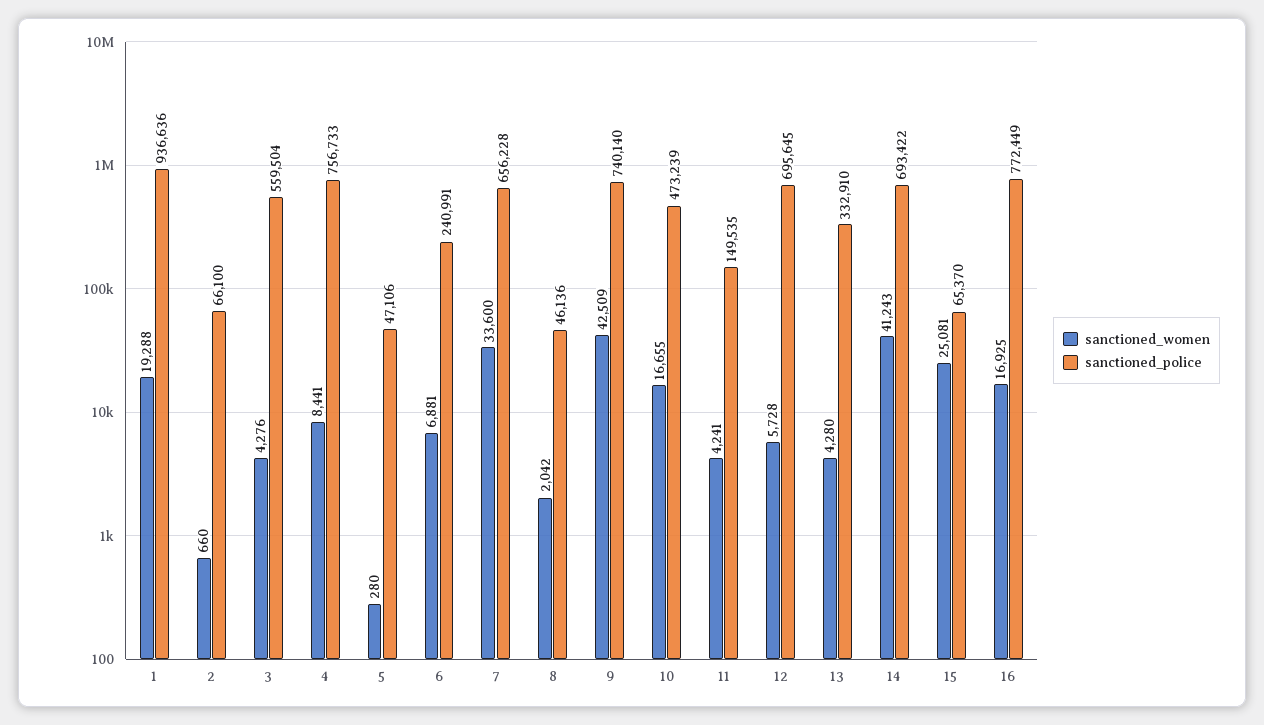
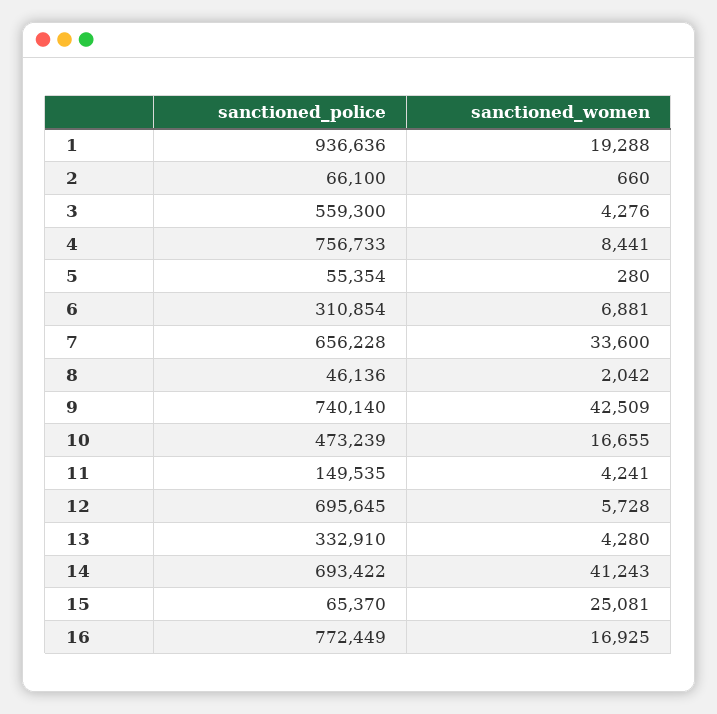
  {
    "sanctioned_women": {
      "1": 19288,
      "2": 660,
      "3": 4276,
      "4": 8441,
      "5": 280,
      "6": 6881,
      "7": 33600,
      "8": 2042,
      "9": 42509,
      "10": 16655,
      "11": 4241,
      "12": 5728,
      "13": 4280,
      "14": 41243,
      "15": 25081,
      "16": 16925
    },
    "sanctioned_police": {
      "1": 936636,
      "2": 66100,
-     "3": 559504,
+     "3": 559300,
      "4": 756733,
-     "5": 47106,
+     "5": 55354,
-     "6": 240991,
+     "6": 310854,
      "7": 656228,
      "8": 46136,
      "9": 740140,
      "10": 473239,
      "11": 149535,
      "12": 695645,
      "13": 332910,
      "14": 693422,
      "15": 65370,
      "16": 772449
    }
  }

